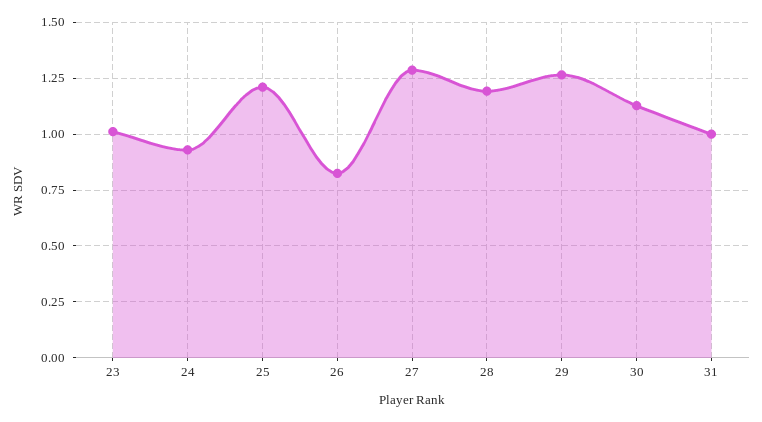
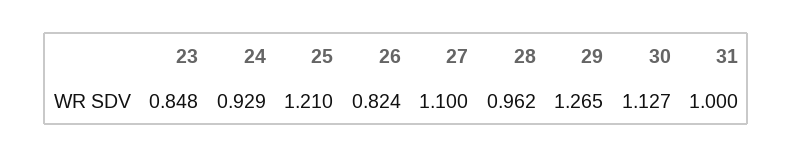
  {
-   "23": 1,
+   "23": 0.848,
    "24": 0.929,
    "25": 1.21,
    "26": 0.824,
-   "27": 1.3,
+   "27": 1.1,
-   "28": 1.2,
+   "28": 0.962,
    "29": 1.265,
    "30": 1.127,
    "31": 1
  }

